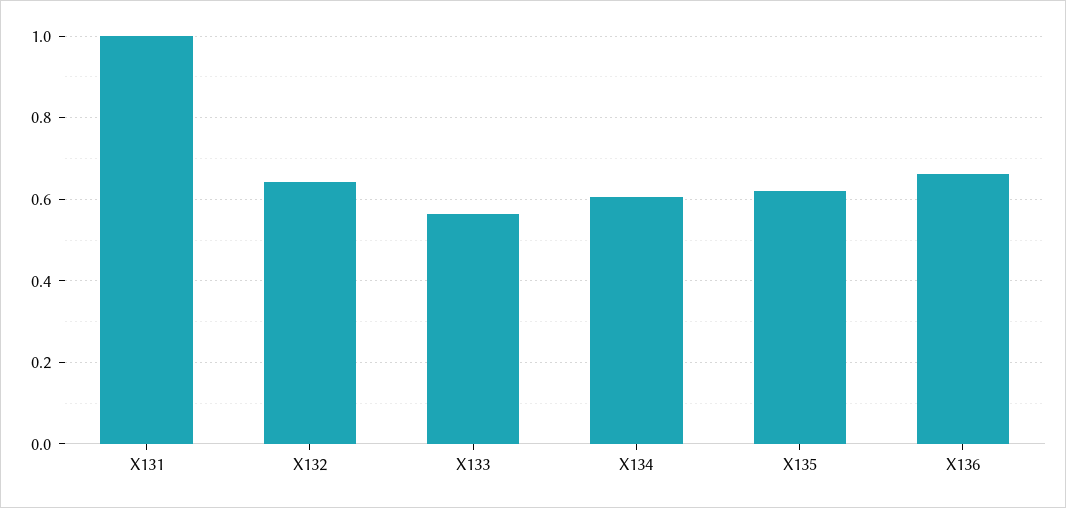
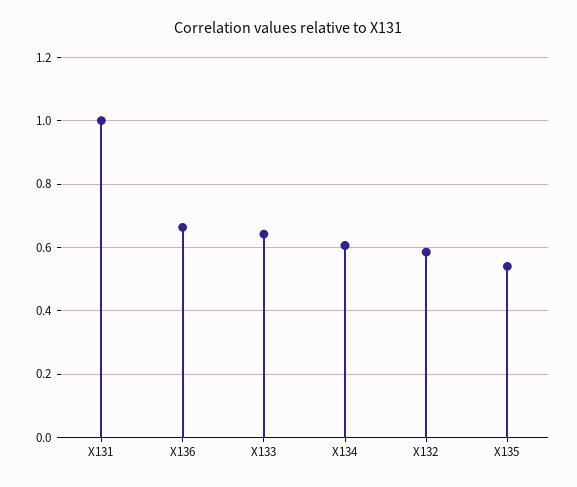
  {
    "X131": 1,
-   "X132": 0.64,
+   "X132": 0.58,
-   "X133": 0.56,
+   "X133": 0.64,
    "X134": 0.6,
-   "X135": 0.62,
+   "X135": 0.54,
    "X136": 0.66
  }

